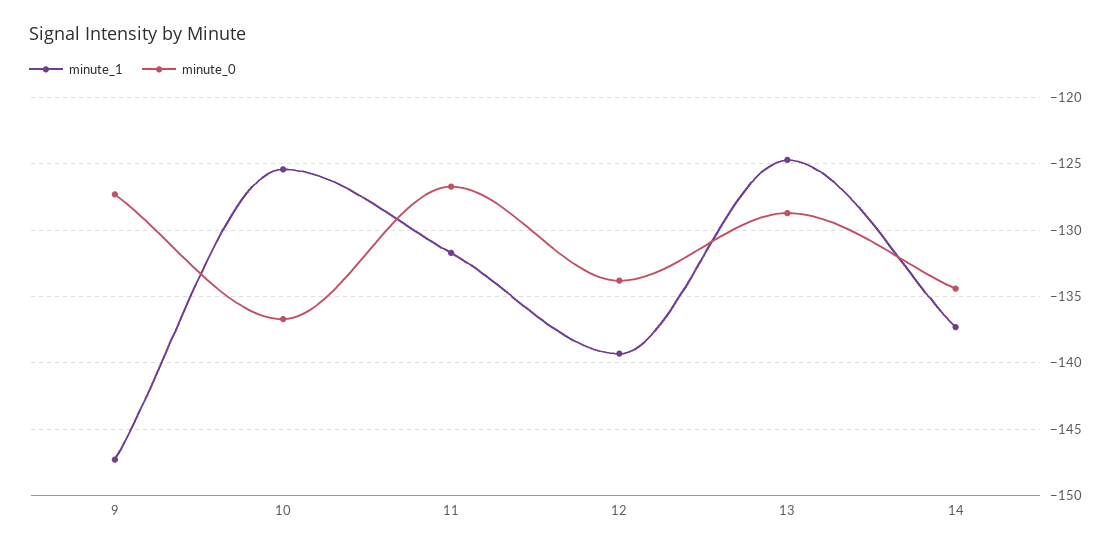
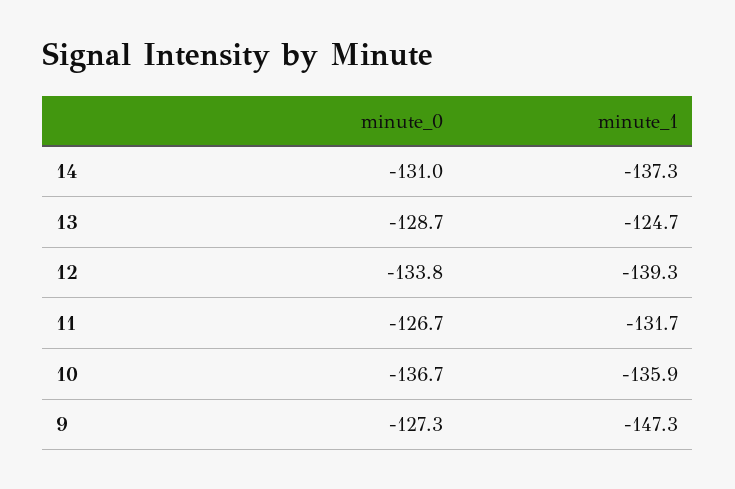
  {
    "minute_1": {
      "9": -147.3,
-     "10": -125.5,
+     "10": -135.9,
      "11": -131.7,
      "12": -139.3,
      "13": -124.7,
      "14": -137.3
    },
    "minute_0": {
      "9": -127.3,
      "10": -136.7,
      "11": -126.7,
      "12": -133.8,
      "13": -128.7,
-     "14": -134.5
+     "14": -131
    }
  }

